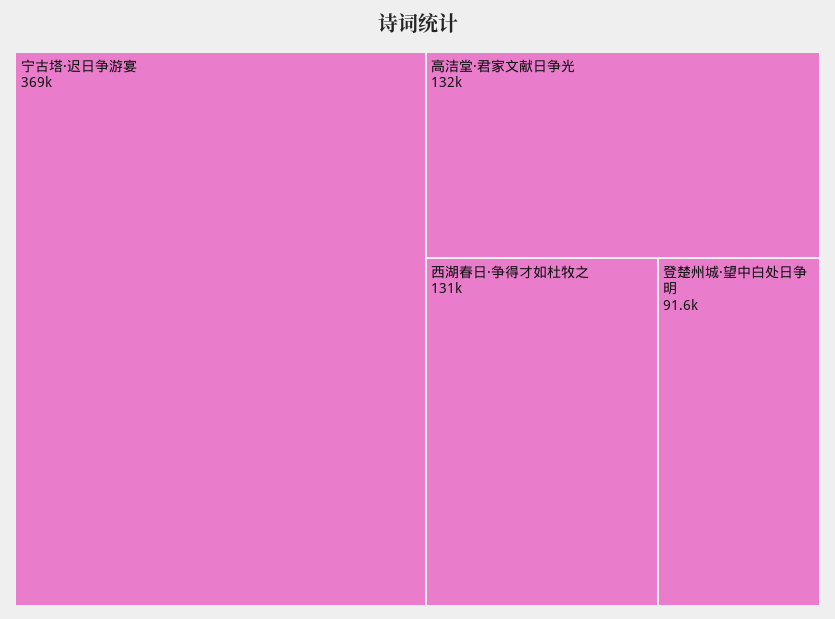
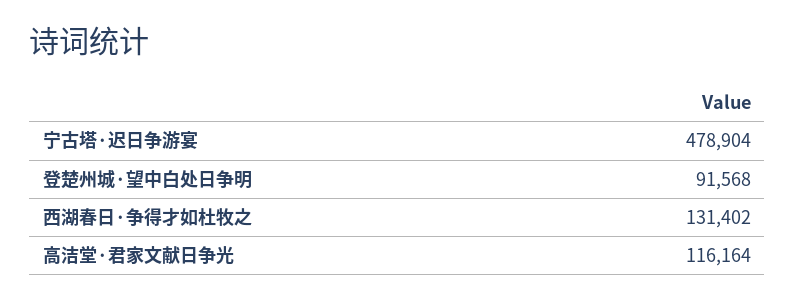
  {
-   "宁古塔·迟日争游宴": 369000,
+   "宁古塔·迟日争游宴": 478904,
-   "高洁堂·君家文献日争光": 132000,
+   "高洁堂·君家文献日争光": 116164,
    "西湖春日·争得才如杜牧之": 131402,
    "登楚州城·望中白处日争明": 91568
  }

